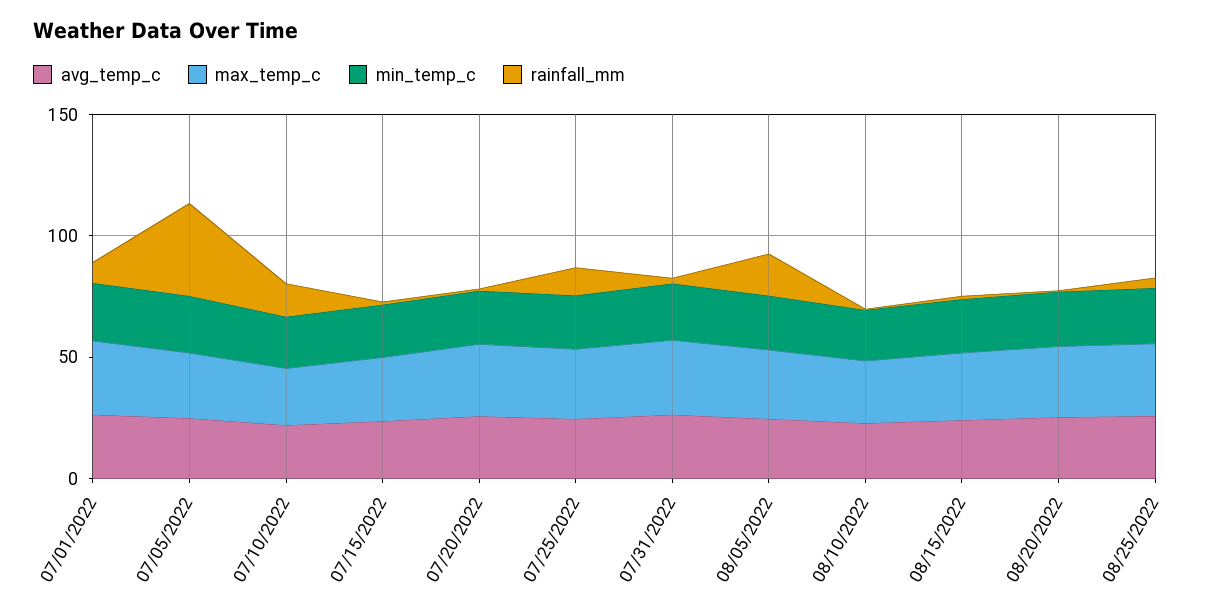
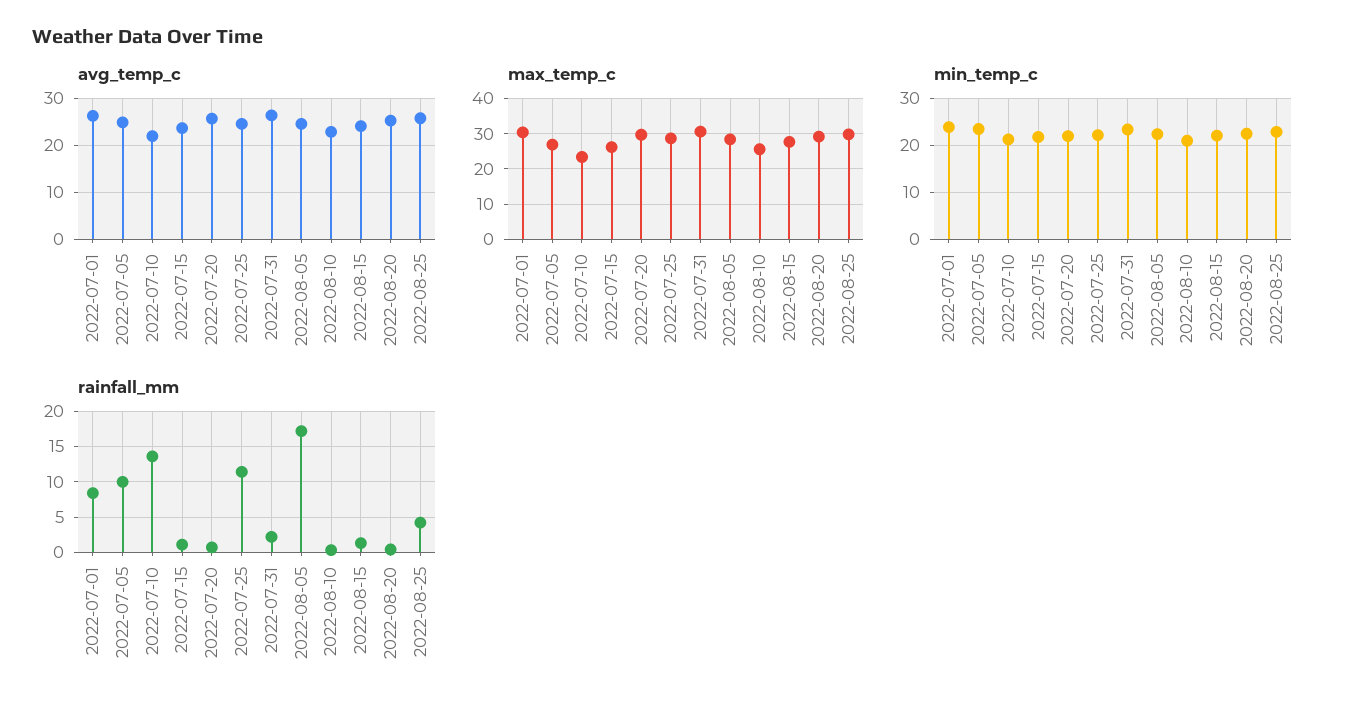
  {
    "avg_temp_c": {
      "07/01/2022": 26,
      "07/05/2022": 24,
      "07/10/2022": 22,
      "07/15/2022": 24,
      "07/20/2022": 26,
      "07/25/2022": 24,
      "07/31/2022": 26,
      "08/05/2022": 24,
      "08/10/2022": 22,
      "08/15/2022": 24,
      "08/20/2022": 26,
      "08/25/2022": 26
    },
    "max_temp_c": {
      "07/01/2022": 30,
      "07/05/2022": 26,
      "07/10/2022": 24,
      "07/15/2022": 26,
      "07/20/2022": 30,
      "07/25/2022": 28,
      "07/31/2022": 30,
      "08/05/2022": 28,
      "08/10/2022": 26,
      "08/15/2022": 28,
      "08/20/2022": 30,
      "08/25/2022": 30
    },
    "min_temp_c": {
      "07/01/2022": 24,
      "07/05/2022": 24,
      "07/10/2022": 22,
      "07/15/2022": 22,
      "07/20/2022": 22,
      "07/25/2022": 22,
      "07/31/2022": 24,
      "08/05/2022": 22,
      "08/10/2022": 22,
      "08/15/2022": 22,
      "08/20/2022": 22,
      "08/25/2022": 22
    },
    "rainfall_mm": {
      "07/01/2022": 8,
-     "07/05/2022": 40,
+     "07/05/2022": 10,
      "07/10/2022": 14,
      "07/15/2022": 1,
      "07/20/2022": 1,
      "07/25/2022": 11,
      "07/31/2022": 2,
      "08/05/2022": 17,
      "08/10/2022": 0,
      "08/15/2022": 1,
      "08/20/2022": 0,
      "08/25/2022": 4
    }
  }

